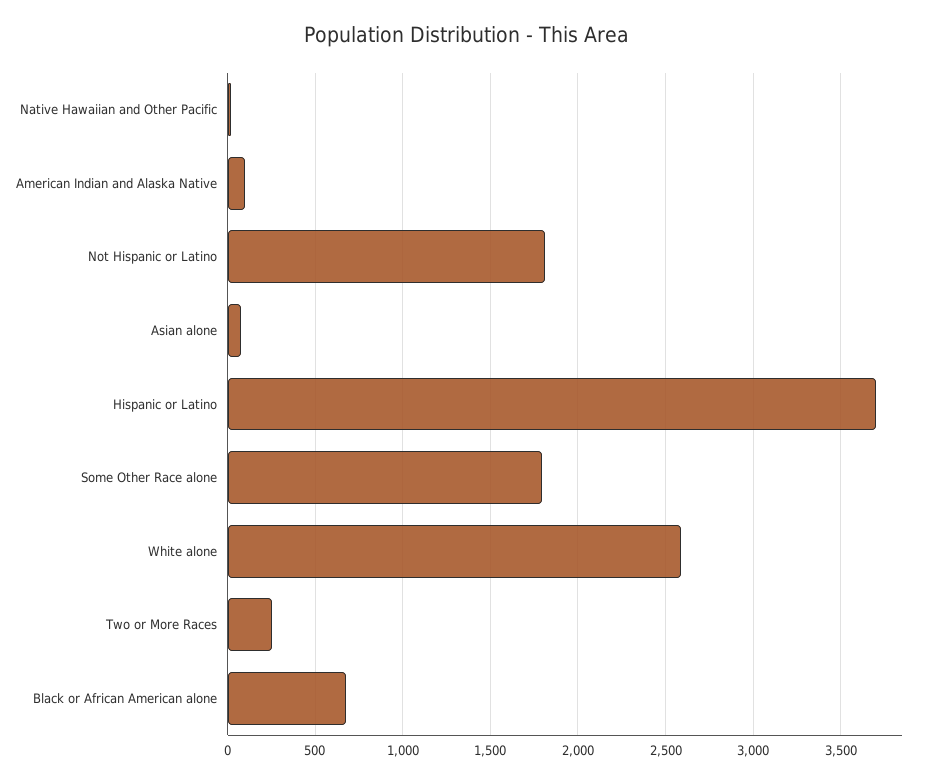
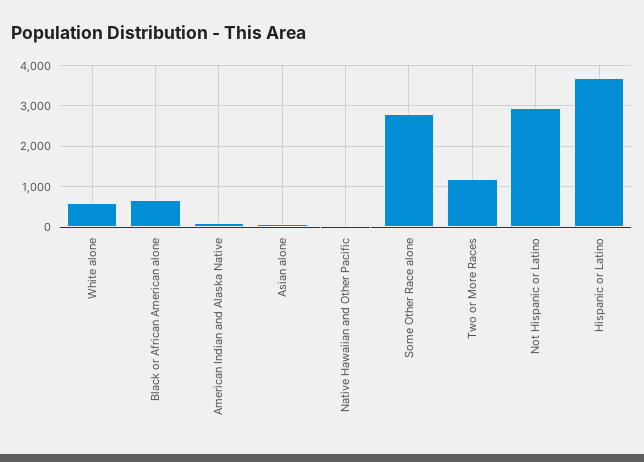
  {
    "Native Hawaiian and Other Pacific": 0,
    "American Indian and Alaska Native": 100,
-   "Not Hispanic or Latino": 1800,
+   "Not Hispanic or Latino": 3000,
    "Asian alone": 100,
    "Hispanic or Latino": 3700,
-   "Some Other Race alone": 1800,
+   "Some Other Race alone": 2800,
-   "White alone": 2600,
+   "White alone": 600,
-   "Two or More Races": 250,
+   "Two or More Races": 1200,
    "Black or African American alone": 700
  }

